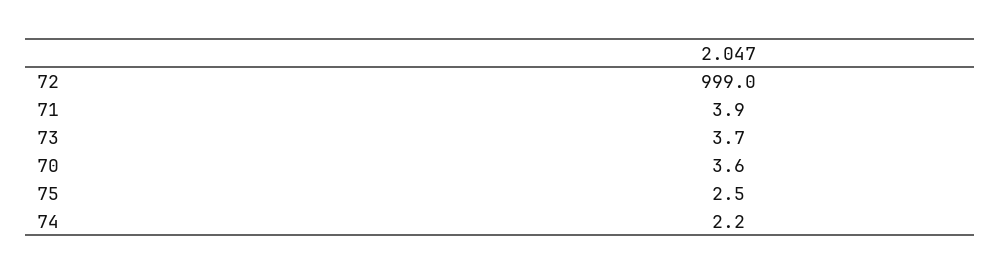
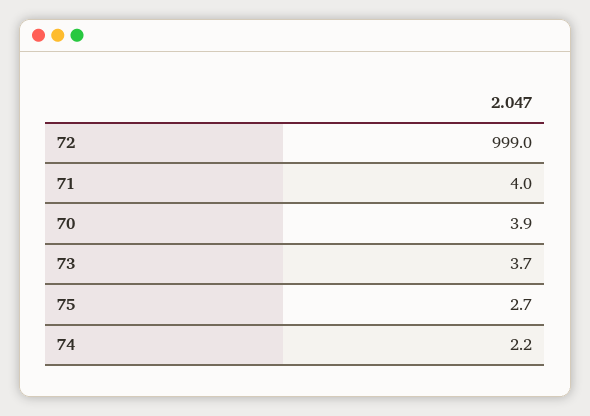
  {
    "72": 999,
-   "71": 3.9,
+   "71": 4,
    "73": 3.7,
-   "70": 3.6,
+   "70": 3.9,
-   "75": 2.5,
+   "75": 2.7,
    "74": 2.2
  }

